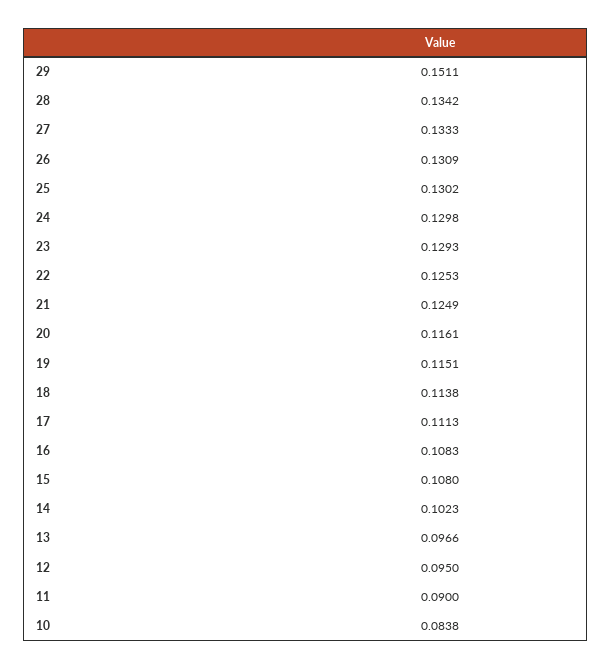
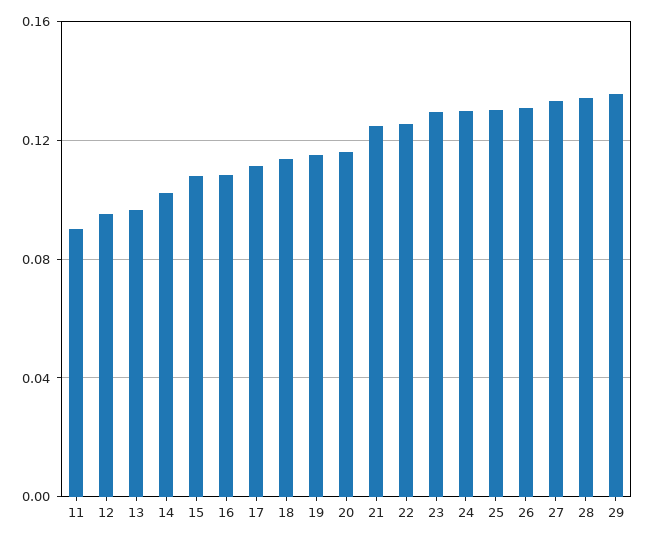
  {
-   "29": 0.1511,
+   "29": 0.135,
    "28": 0.1342,
    "27": 0.1333,
    "26": 0.1309,
    "25": 0.1302,
    "24": 0.1298,
    "23": 0.1293,
    "22": 0.1253,
    "21": 0.1249,
    "20": 0.1161,
    "19": 0.1151,
    "18": 0.1138,
    "17": 0.1113,
    "16": 0.1083,
    "15": 0.108,
    "14": 0.1023,
    "13": 0.0966,
    "12": 0.095,
-   "11": 0.09,
+   "11": 0.09
-   "10": 0.0838
  }

